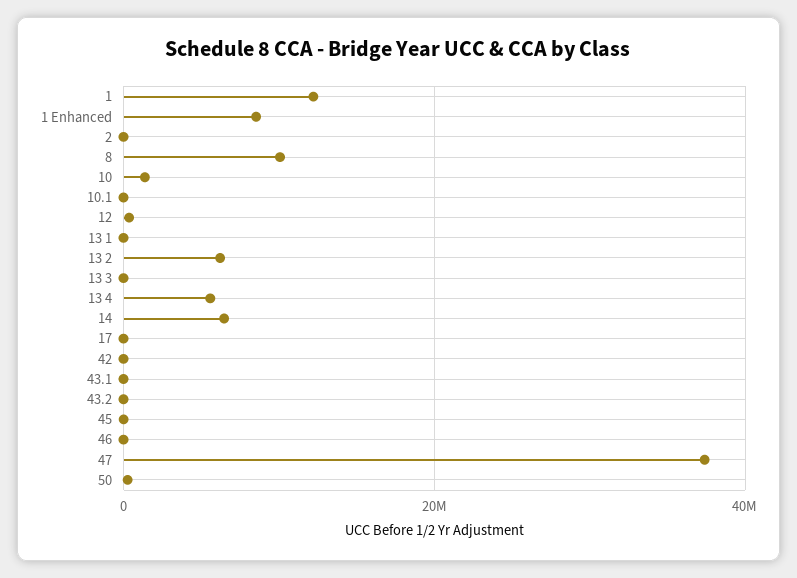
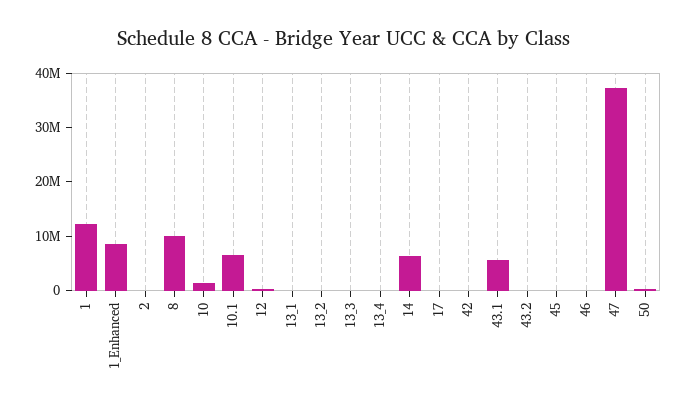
  {
    "1": 12000000,
    "1 Enhanced": 8000000,
    "2": 0,
    "8": 10000000,
    "10": 2000000,
-   "10.1": 0,
+   "10.1": 6000000,
    "12": 0,
    "13 1": 0,
-   "13 2": 6000000,
+   "13 2": 0,
    "13 3": 0,
-   "13 4": 6000000,
+   "13 4": 0,
    "14": 6000000,
    "17": 0,
    "42": 0,
-   "43.1": 0,
+   "43.1": 6000000,
    "43.2": 0,
    "45": 0,
    "46": 0,
    "47": 38000000,
    "50": 0
  }

